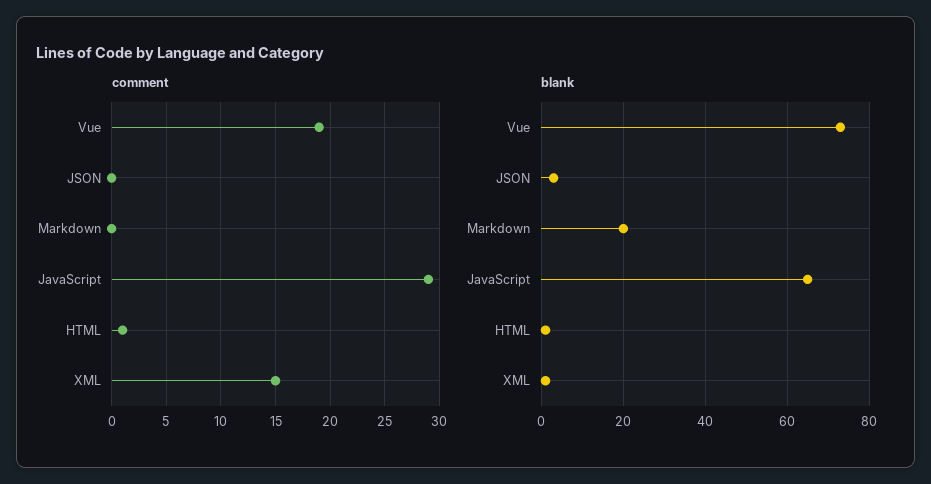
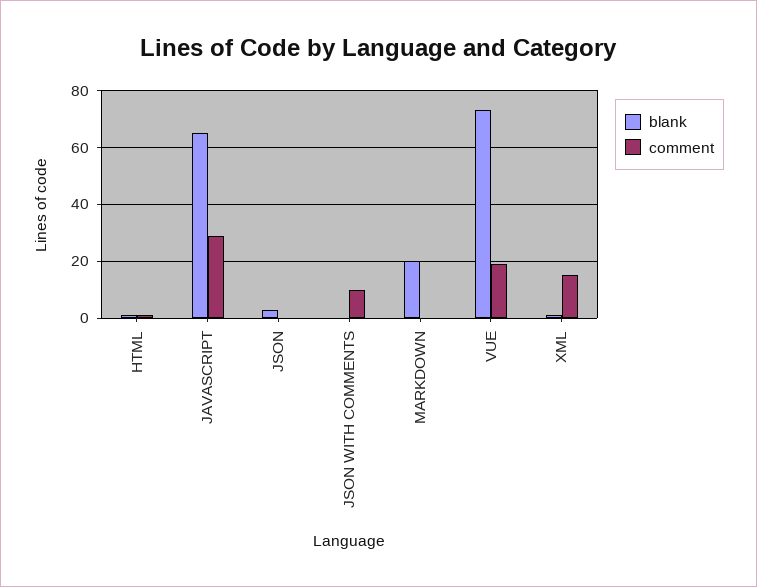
  {
    "comment": {
      "Vue": 19,
      "JSON": 0,
      "Markdown": 0,
      "JavaScript": 29,
      "HTML": 1,
-     "XML": 15
+     "XML": 15,
+     "JSON WITH COMMENTS": 10
    },
    "blank": {
      "Vue": 75,
      "JSON": 5,
      "Markdown": 20,
      "JavaScript": 65,
      "HTML": 0,
-     "XML": 0
+     "XML": 0,
+     "JSON WITH COMMENTS": 0
    }
  }

